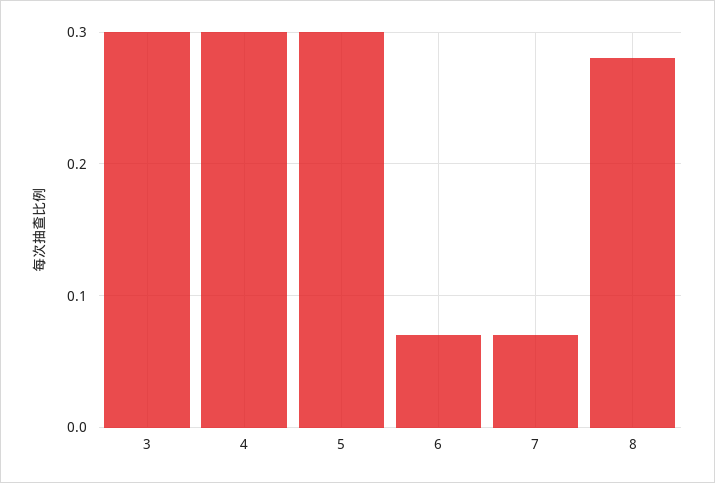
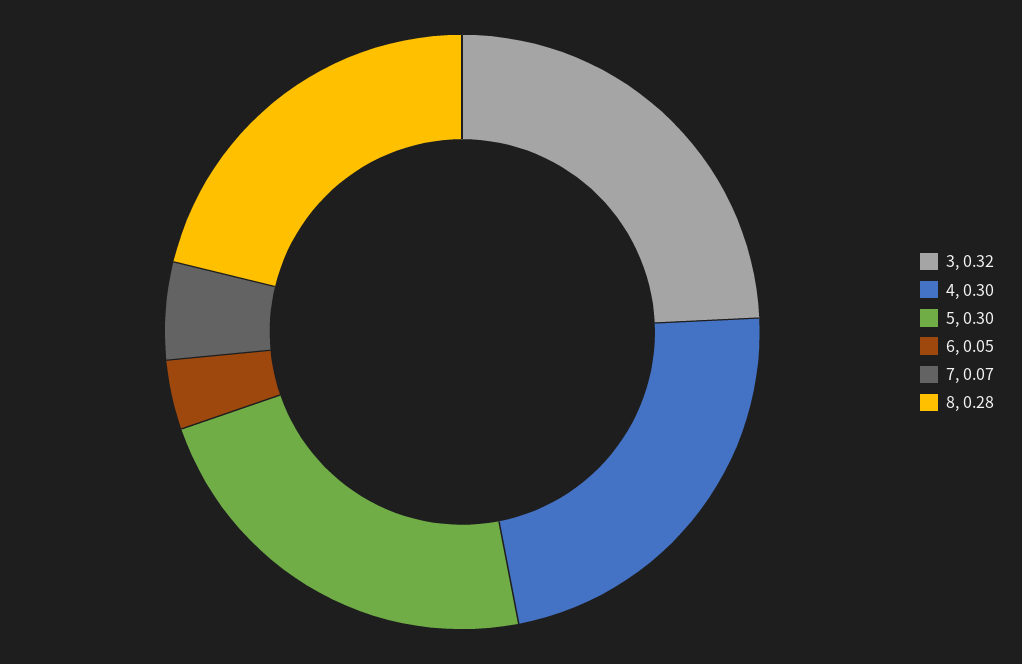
  {
-   "3": 0.3,
+   "3": 0.32,
    "4": 0.3,
    "5": 0.3,
-   "6": 0.07,
+   "6": 0.05,
    "7": 0.07,
    "8": 0.28
  }

